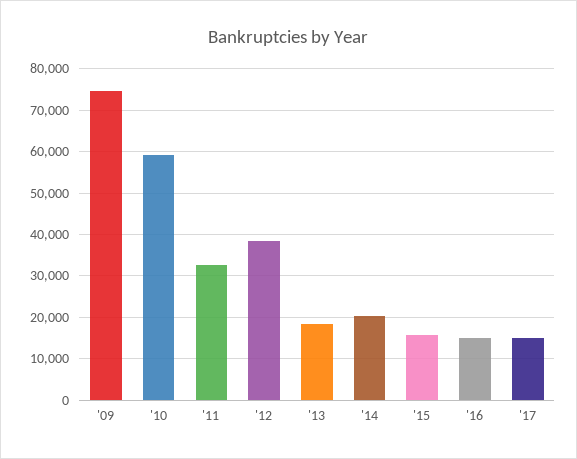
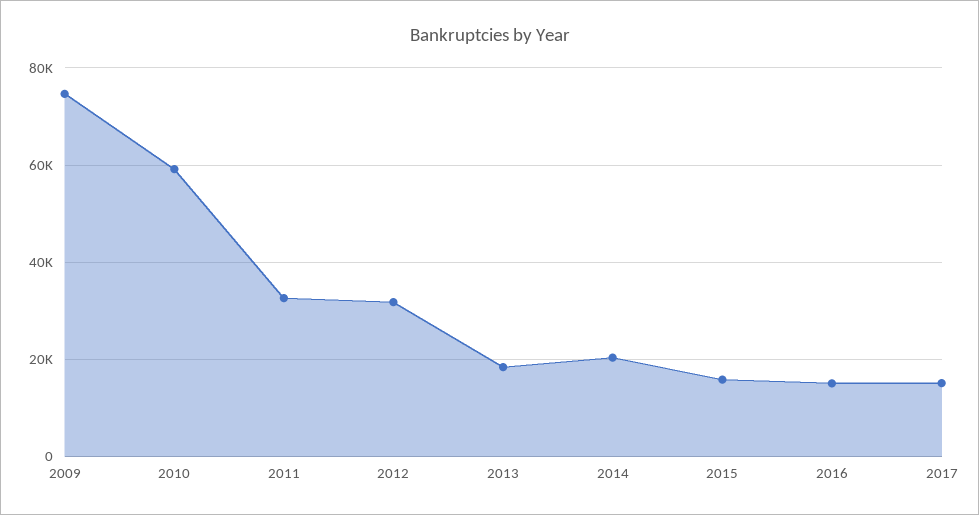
  {
    "'09": 74000,
    "'10": 60000,
    "'11": 32000,
-   "'12": 38000,
+   "'12": 32000,
    "'13": 18000,
    "'14": 20000,
    "'15": 16000,
    "'16": 16000,
    "'17": 16000
  }

